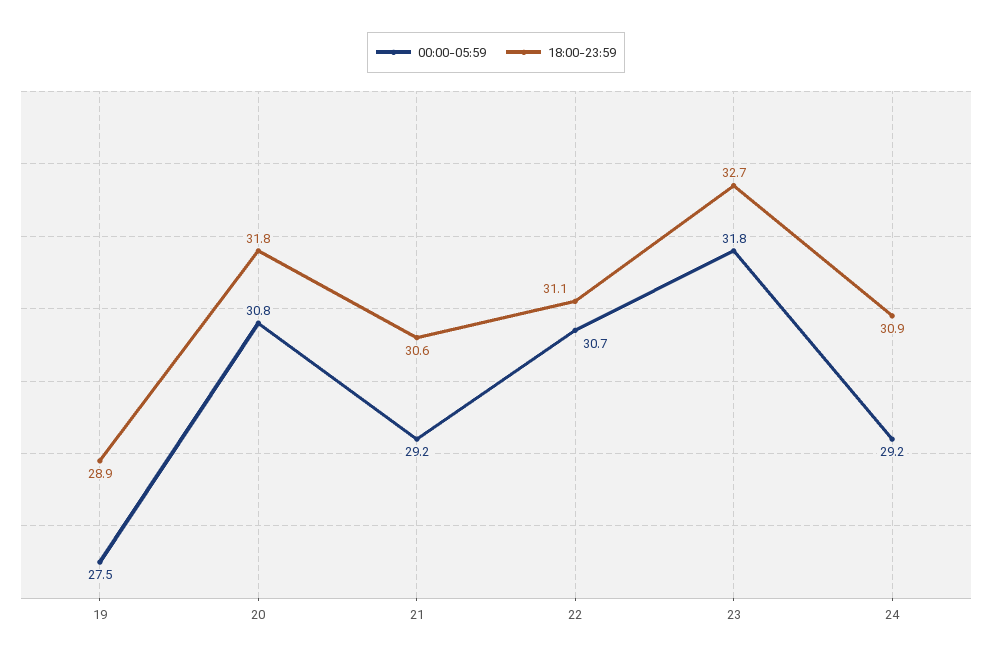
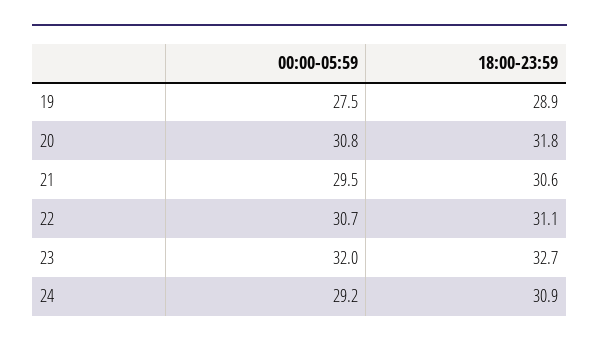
  {
    "00:00-05:59": {
      "19": 27.5,
      "20": 30.8,
-     "21": 29.2,
+     "21": 29.5,
      "22": 30.7,
-     "23": 31.8,
+     "23": 32,
      "24": 29.2
    },
    "18:00-23:59": {
      "19": 28.9,
      "20": 31.8,
      "21": 30.6,
      "22": 31.1,
      "23": 32.7,
      "24": 30.9
    }
  }

